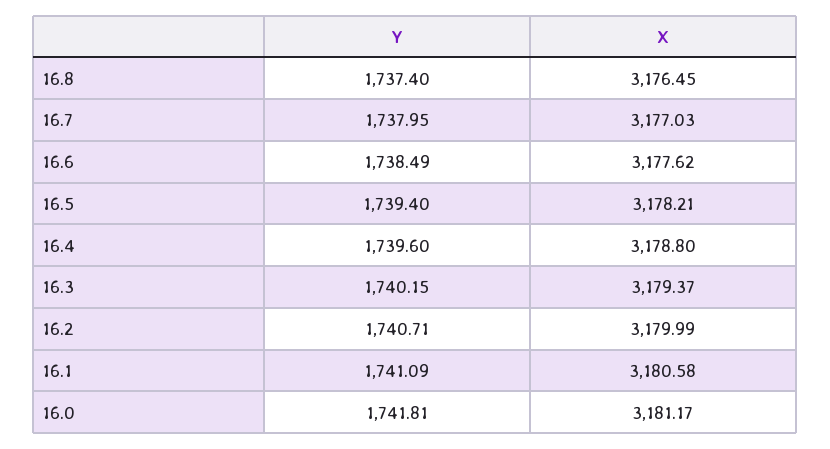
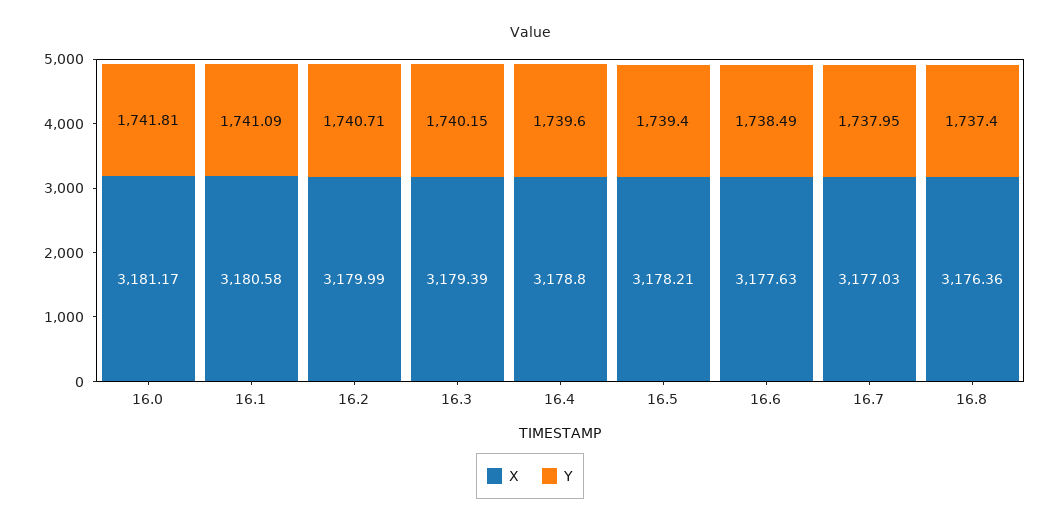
  {
    "Y": {
      "16.8": 1737.4,
      "16.7": 1737.95,
      "16.6": 1738.49,
      "16.5": 1739.4,
      "16.4": 1739.6,
      "16.3": 1740.15,
      "16.2": 1740.71,
      "16.1": 1741.09,
      "16.0": 1741.81
    },
    "X": {
-     "16.8": 3176.45,
+     "16.8": 3176.36,
      "16.7": 3177.03,
-     "16.6": 3177.62,
+     "16.6": 3177.63,
      "16.5": 3178.21,
      "16.4": 3178.8,
-     "16.3": 3179.37,
+     "16.3": 3179.39,
      "16.2": 3179.99,
      "16.1": 3180.58,
      "16.0": 3181.17
    }
  }

